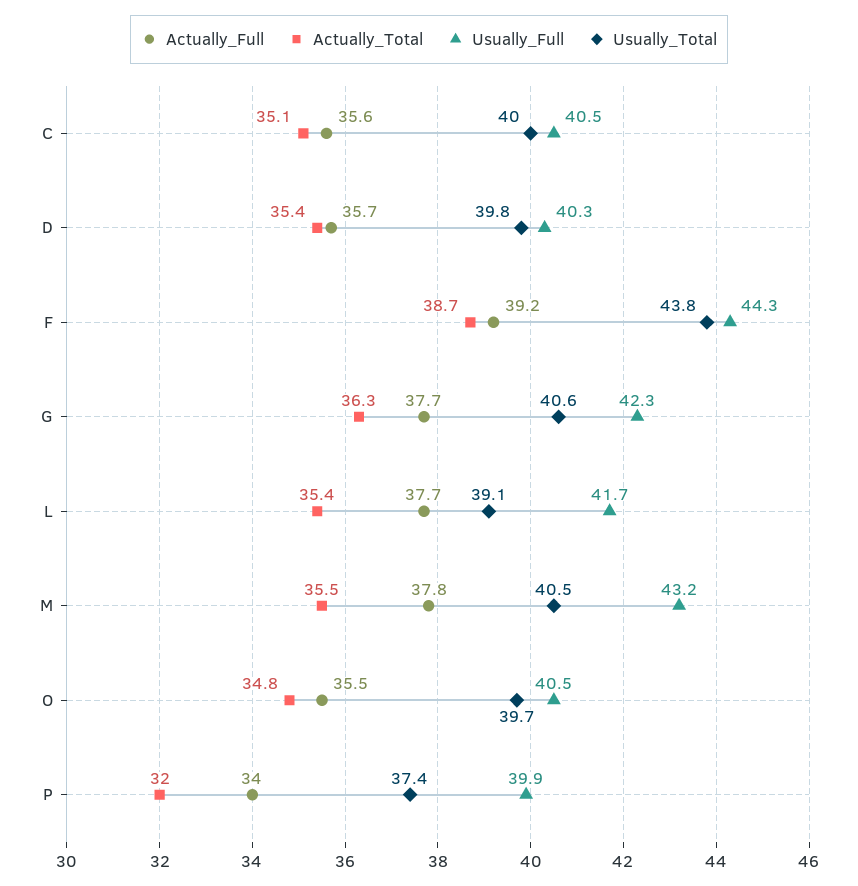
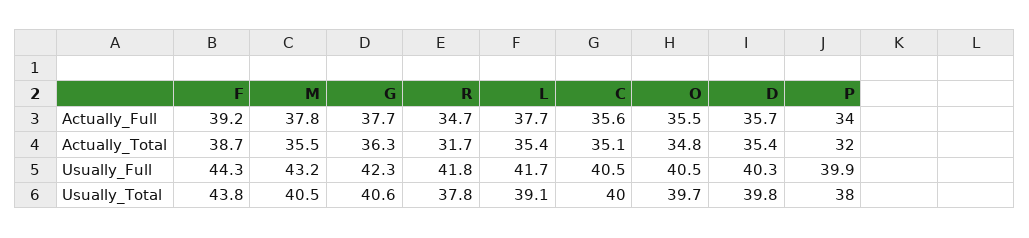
  {
    "Actually_Full": {
      "C": 35.6,
      "D": 35.7,
      "F": 39.2,
      "G": 37.7,
      "L": 37.7,
      "M": 37.8,
      "O": 35.5,
-     "P": 34
+     "P": 34,
+     "R": 34.7
    },
    "Actually_Total": {
      "C": 35.1,
      "D": 35.4,
      "F": 38.7,
      "G": 36.3,
      "L": 35.4,
      "M": 35.5,
      "O": 34.8,
-     "P": 32
+     "P": 32,
+     "R": 31.7
    },
    "Usually_Full": {
      "C": 40.5,
      "D": 40.3,
      "F": 44.3,
      "G": 42.3,
      "L": 41.7,
      "M": 43.2,
      "O": 40.5,
-     "P": 39.9
+     "P": 39.9,
+     "R": 41.8
    },
    "Usually_Total": {
      "C": 40,
      "D": 39.8,
      "F": 43.8,
      "G": 40.6,
      "L": 39.1,
      "M": 40.5,
      "O": 39.7,
-     "P": 37.4
+     "P": 38,
+     "R": 37.8
    }
  }

